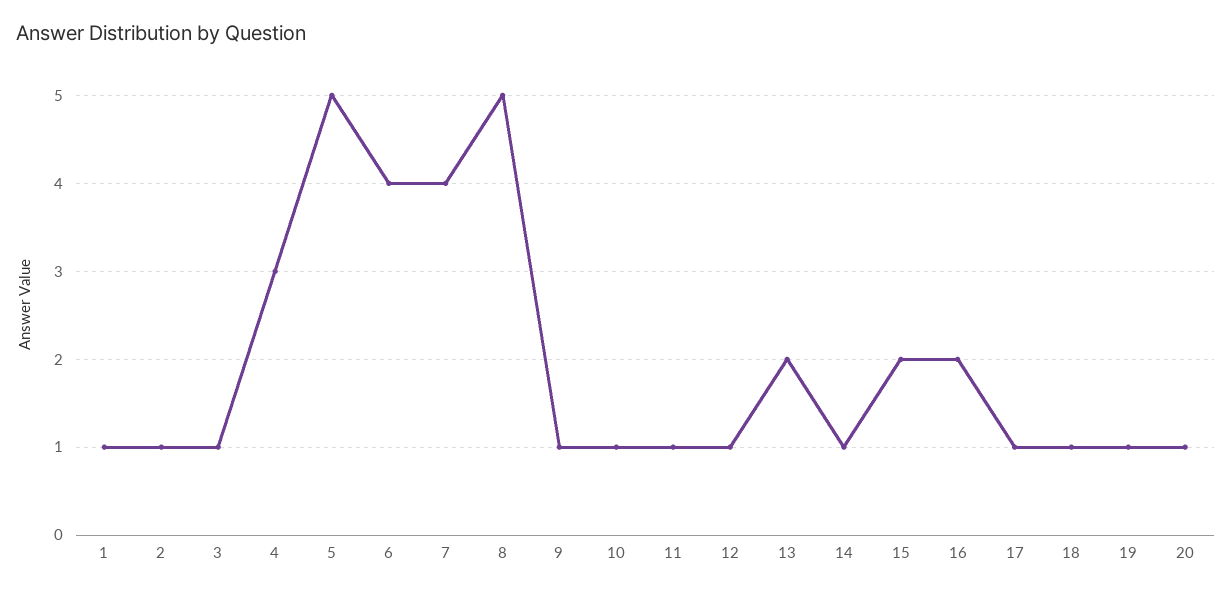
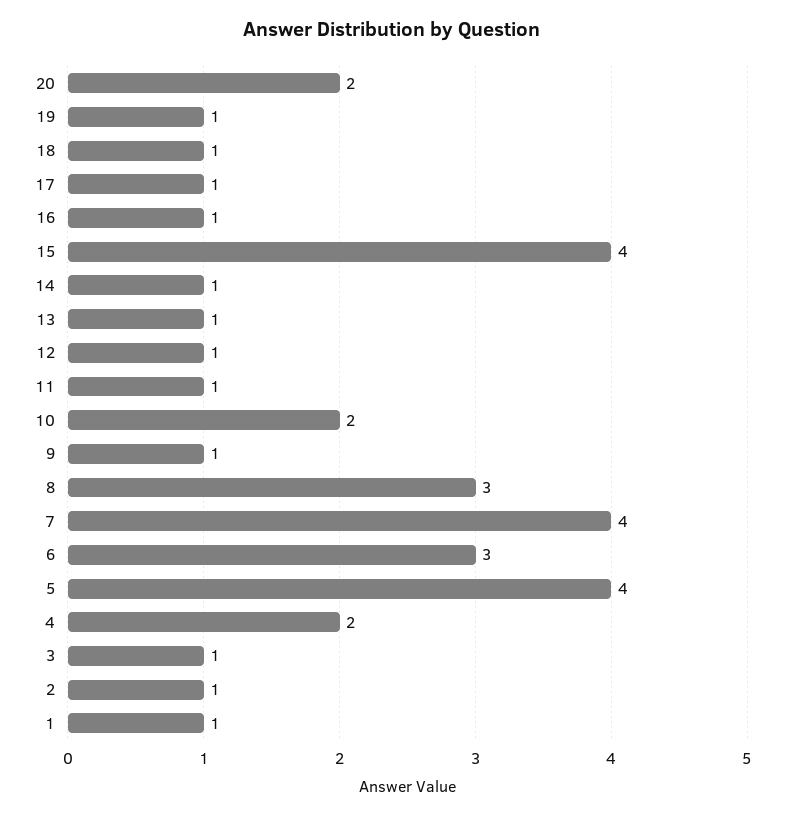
  {
    "1": 1,
    "2": 1,
    "3": 1,
-   "4": 3,
+   "4": 2,
-   "5": 5,
+   "5": 4,
-   "6": 4,
+   "6": 3,
    "7": 4,
-   "8": 5,
+   "8": 3,
    "9": 1,
-   "10": 1,
+   "10": 2,
    "11": 1,
    "12": 1,
-   "13": 2,
+   "13": 1,
    "14": 1,
-   "15": 2,
+   "15": 4,
-   "16": 2,
+   "16": 1,
    "17": 1,
    "18": 1,
    "19": 1,
-   "20": 1
+   "20": 2
  }

